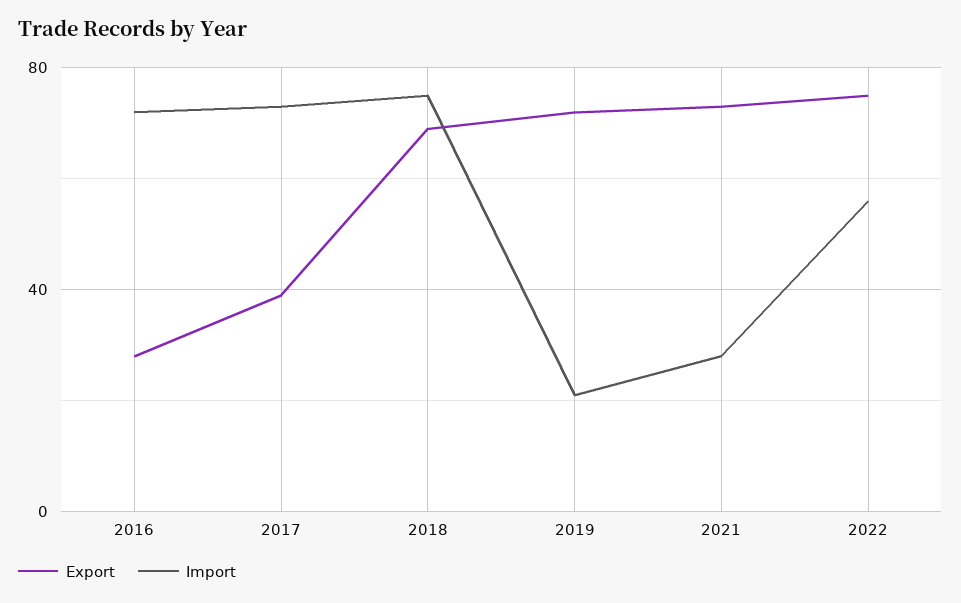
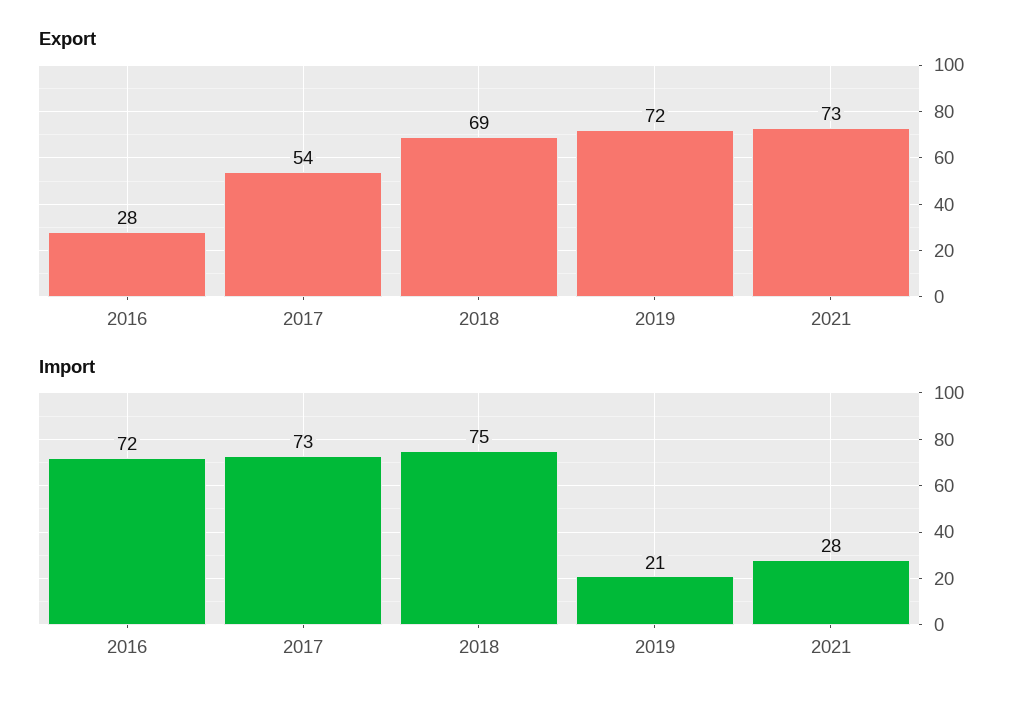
  {
    "Export": {
      "2016": 28,
-     "2017": 40,
+     "2017": 54,
      "2018": 69,
      "2019": 72,
-     "2021": 73,
+     "2021": 73
-     "2022": 75
    },
    "Import": {
      "2016": 72,
      "2017": 73,
      "2018": 75,
      "2019": 21,
-     "2021": 28,
+     "2021": 28
-     "2022": 55
    }
  }

